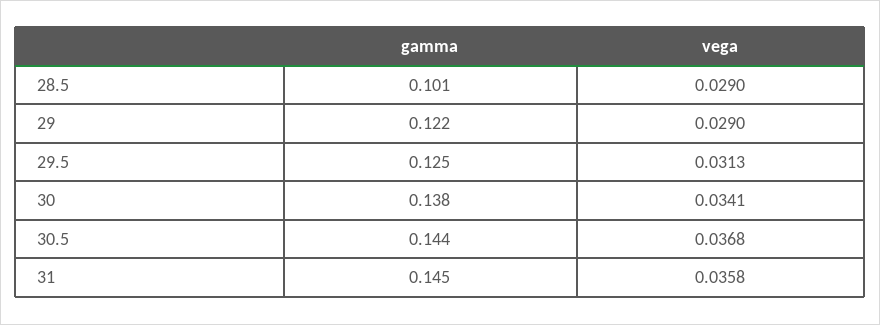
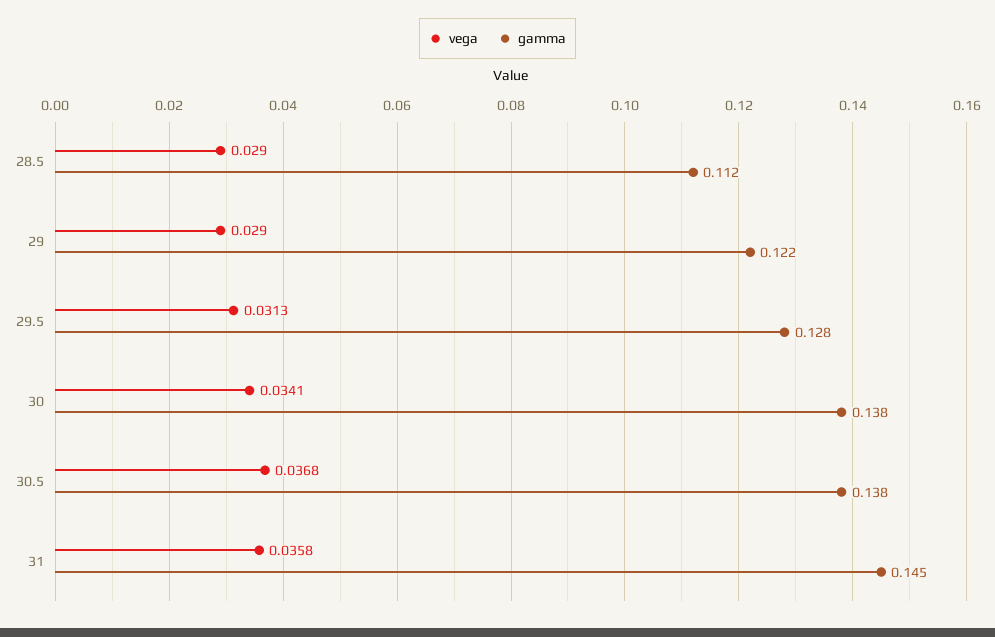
  {
    "gamma": {
-     "28.5": 0.101,
+     "28.5": 0.112,
      "29": 0.122,
-     "29.5": 0.125,
+     "29.5": 0.128,
      "30": 0.138,
-     "30.5": 0.144,
+     "30.5": 0.138,
      "31": 0.145
    },
    "vega": {
      "28.5": 0.029,
      "29": 0.029,
      "29.5": 0.0313,
      "30": 0.0341,
      "30.5": 0.0368,
      "31": 0.0358
    }
  }

